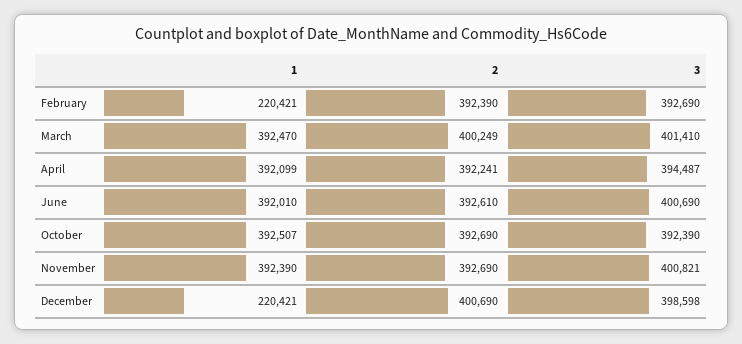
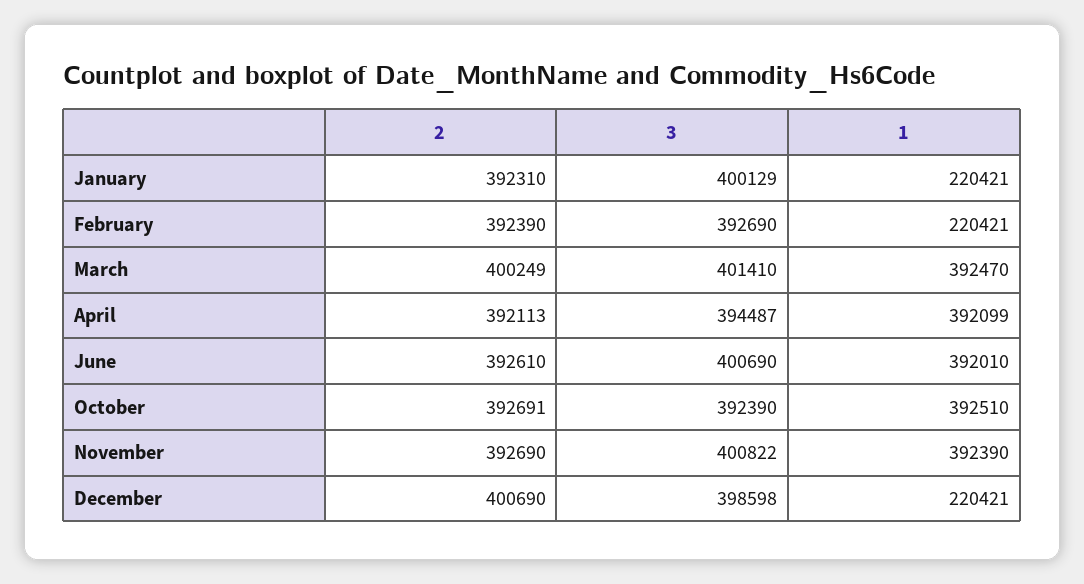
  {
    "1": {
      "February": 220421,
      "March": 392470,
      "April": 392099,
      "June": 392010,
-     "October": 392507,
+     "October": 392510,
      "November": 392390,
-     "December": 220421
+     "December": 220421,
+     "January": 220421
    },
    "2": {
      "February": 392390,
      "March": 400249,
-     "April": 392241,
+     "April": 392113,
      "June": 392610,
-     "October": 392690,
+     "October": 392691,
      "November": 392690,
-     "December": 400690
+     "December": 400690,
+     "January": 392310
    },
    "3": {
      "February": 392690,
      "March": 401410,
      "April": 394487,
      "June": 400690,
      "October": 392390,
-     "November": 400821,
+     "November": 400822,
-     "December": 398598
+     "December": 398598,
+     "January": 400129
    }
  }

